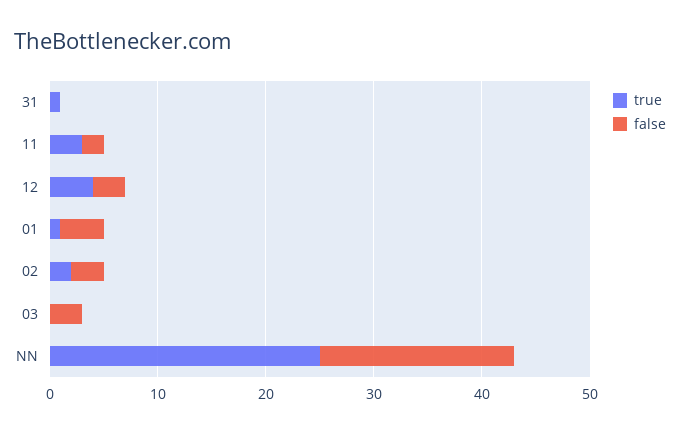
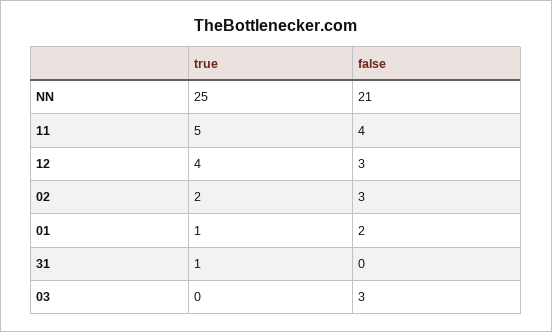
  {
    "true": {
      "31": 1,
-     "11": 3,
+     "11": 5,
      "12": 4,
      "01": 1,
      "02": 2,
      "03": 0,
      "NN": 25
    },
    "false": {
      "31": 0,
-     "11": 2,
+     "11": 4,
      "12": 3,
-     "01": 4,
+     "01": 2,
      "02": 3,
      "03": 3,
-     "NN": 18
+     "NN": 21
    }
  }

